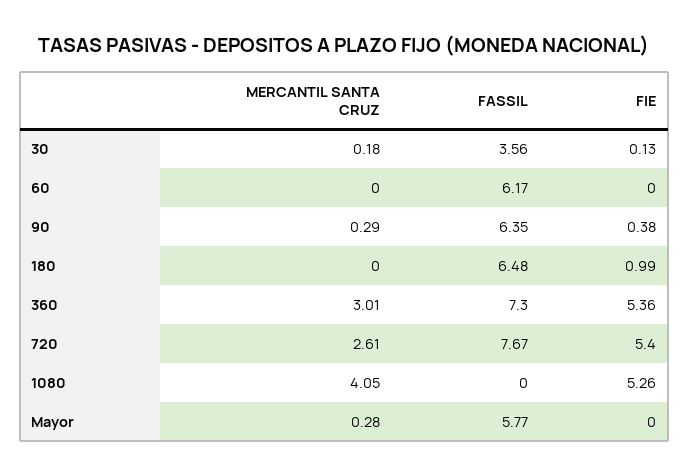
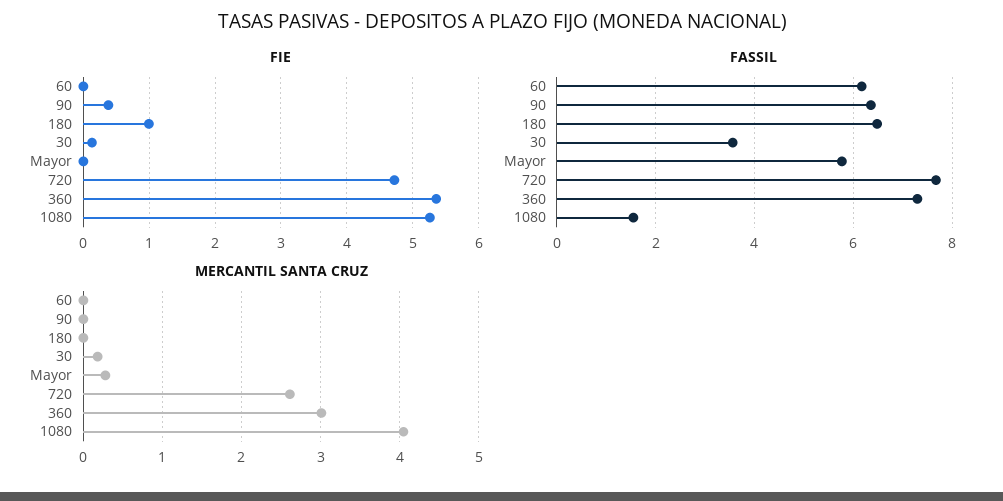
  {
    "MERCANTIL SANTA CRUZ": {
      "30": 0.18,
      "60": 0,
-     "90": 0.29,
+     "90": 0,
      "180": 0,
      "360": 3.01,
      "720": 2.61,
      "1080": 4.05,
      "Mayor": 0.28
    },
    "FASSIL": {
      "30": 3.56,
      "60": 6.17,
      "90": 6.35,
      "180": 6.48,
      "360": 7.3,
      "720": 7.67,
-     "1080": 0,
+     "1080": 1.6,
      "Mayor": 5.77
    },
    "FIE": {
      "30": 0.13,
      "60": 0,
      "90": 0.38,
      "180": 0.99,
      "360": 5.36,
-     "720": 5.4,
+     "720": 4.7,
      "1080": 5.26,
      "Mayor": 0
    }
  }

